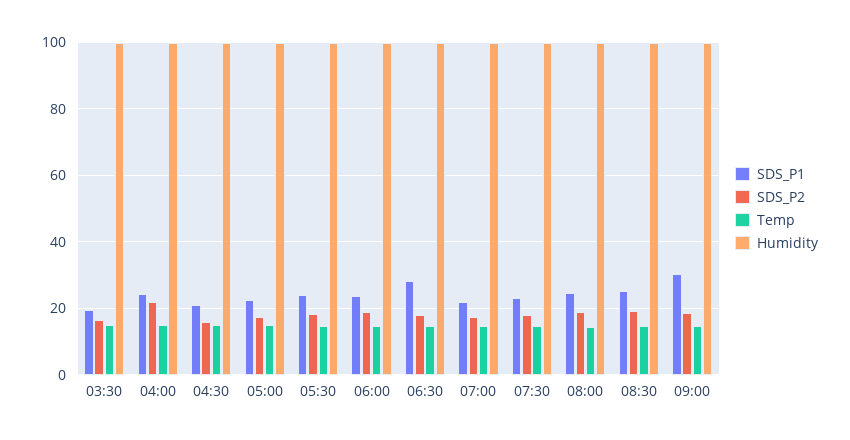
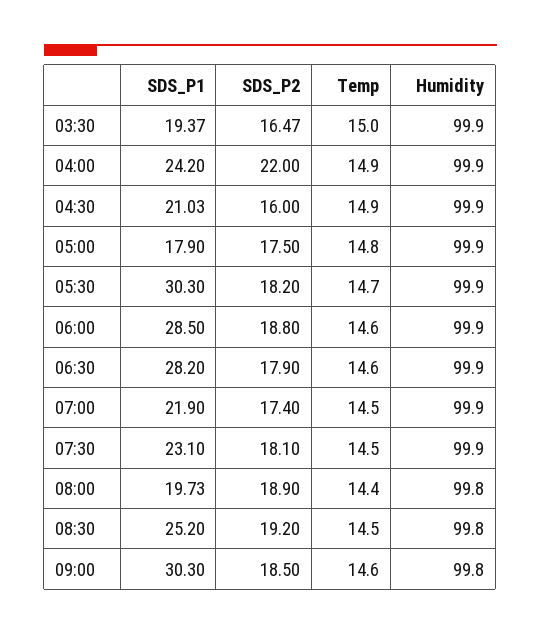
  {
    "SDS_P1": {
      "03:30": 19.37,
      "04:00": 24.2,
      "04:30": 21.03,
-     "05:00": 22,
+     "05:00": 17.9,
-     "05:30": 24,
+     "05:30": 30.3,
-     "06:00": 24,
+     "06:00": 28.5,
      "06:30": 28.2,
      "07:00": 21.9,
      "07:30": 23.1,
-     "08:00": 24,
+     "08:00": 19.73,
      "08:30": 25.2,
      "09:00": 30.3
    },
    "SDS_P2": {
      "03:30": 16.47,
      "04:00": 22,
      "04:30": 16,
      "05:00": 17.5,
      "05:30": 18.2,
      "06:00": 18.8,
      "06:30": 17.9,
      "07:00": 17.4,
      "07:30": 18.1,
      "08:00": 18.9,
      "08:30": 19.2,
      "09:00": 18.5
    },
    "Temp": {
      "03:30": 15,
      "04:00": 14.9,
      "04:30": 14.9,
      "05:00": 14.8,
      "05:30": 14.7,
      "06:00": 14.6,
      "06:30": 14.6,
      "07:00": 14.5,
      "07:30": 14.5,
      "08:00": 14.4,
      "08:30": 14.5,
      "09:00": 14.6
    },
    "Humidity": {
      "03:30": 99.9,
      "04:00": 99.9,
      "04:30": 99.9,
      "05:00": 99.9,
      "05:30": 99.9,
      "06:00": 99.9,
      "06:30": 99.9,
      "07:00": 99.9,
      "07:30": 99.9,
      "08:00": 99.8,
      "08:30": 99.8,
      "09:00": 99.8
    }
  }

